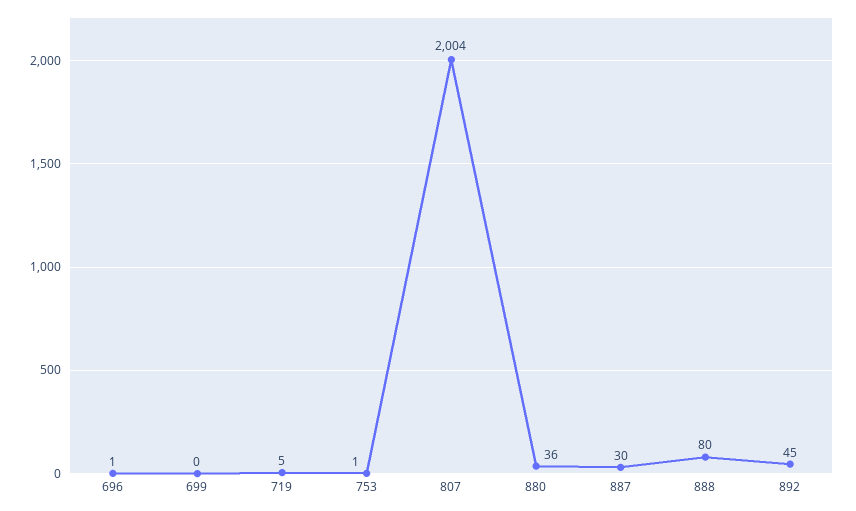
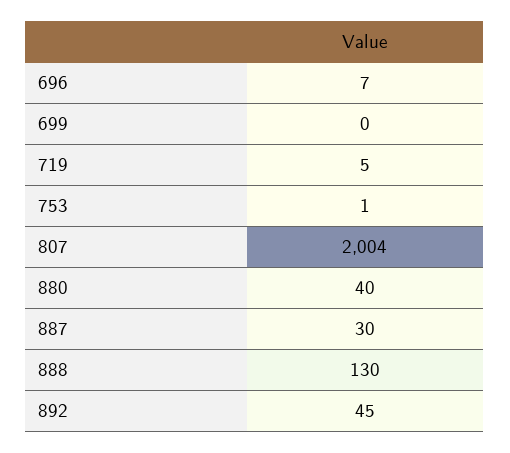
  {
-   "696": 1,
+   "696": 7,
    "699": 0,
    "719": 5,
    "753": 1,
    "807": 2004,
-   "880": 36,
+   "880": 40,
    "887": 30,
-   "888": 80,
+   "888": 130,
    "892": 45
  }

